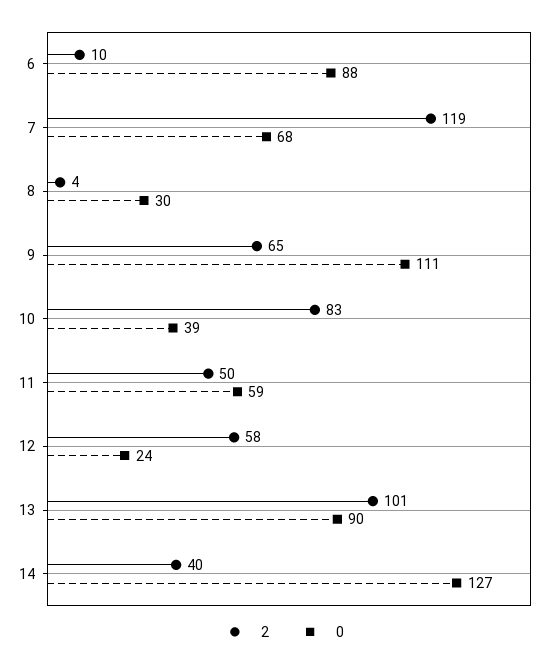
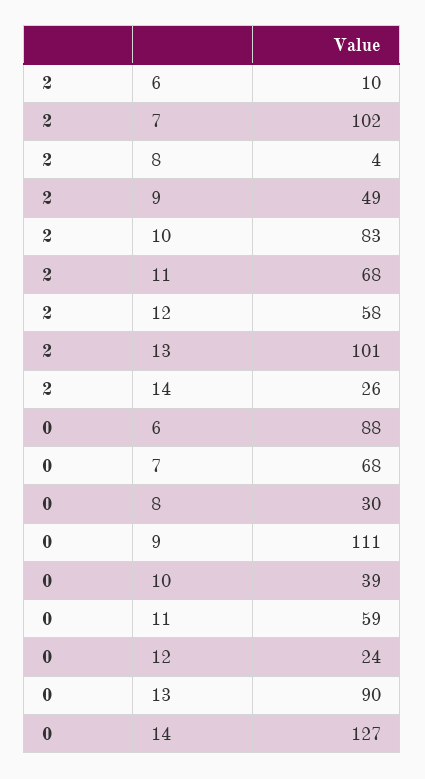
  {
    "2": {
      "6": 10,
-     "7": 119,
+     "7": 102,
      "8": 4,
-     "9": 65,
+     "9": 49,
      "10": 83,
-     "11": 50,
+     "11": 68,
      "12": 58,
      "13": 101,
-     "14": 40
+     "14": 26
    },
    "0": {
      "6": 88,
      "7": 68,
      "8": 30,
      "9": 111,
      "10": 39,
      "11": 59,
      "12": 24,
      "13": 90,
      "14": 127
    }
  }

